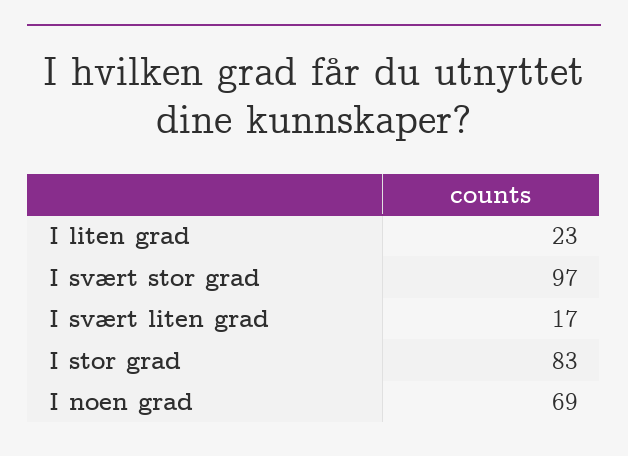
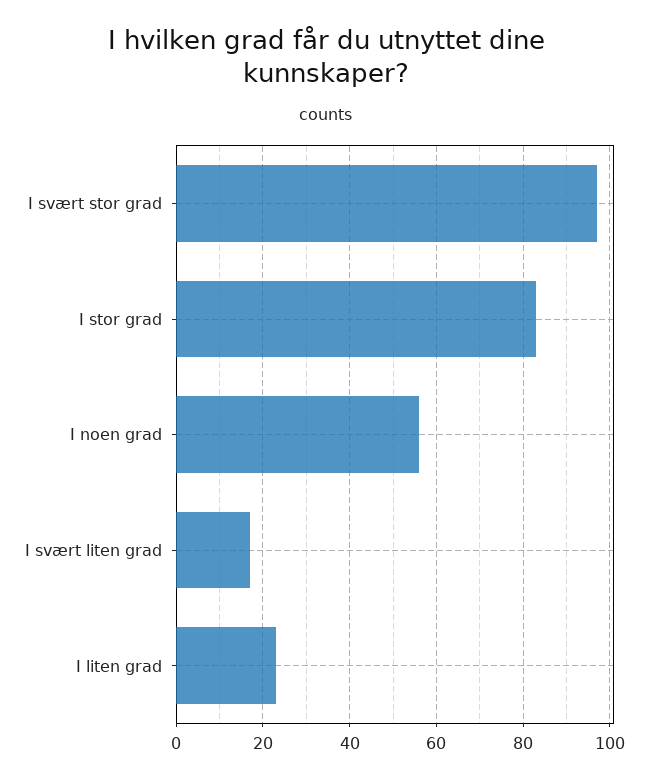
  {
    "I liten grad": 23,
    "I svært stor grad": 97,
    "I svært liten grad": 17,
    "I stor grad": 83,
-   "I noen grad": 69
+   "I noen grad": 55
  }

